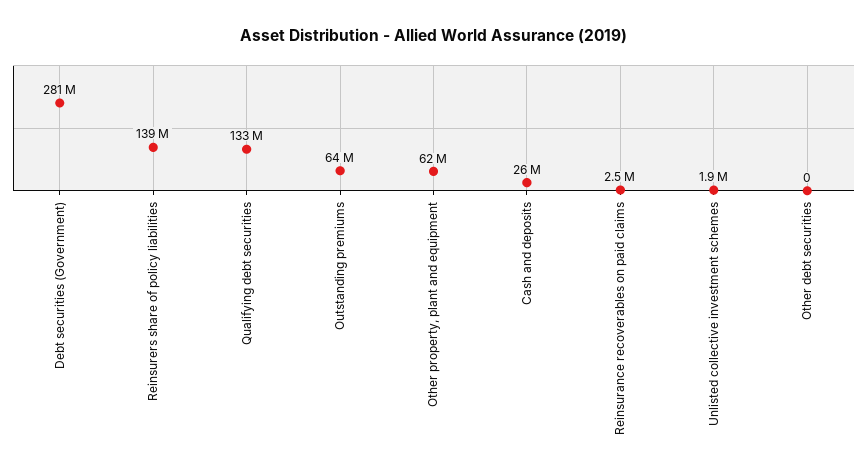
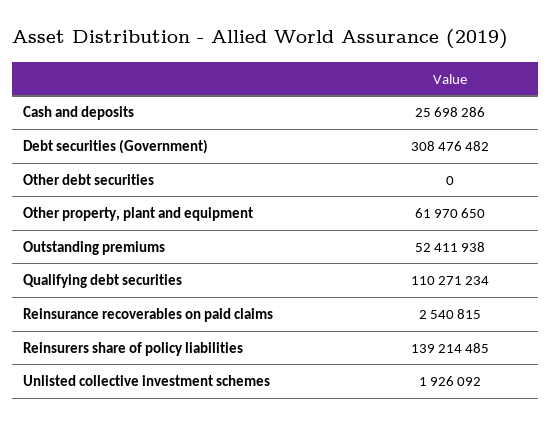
  {
-   "Debt securities (Government)": 281000000,
+   "Debt securities (Government)": 308476482,
    "Reinsurers share of policy liabilities": 139214485,
-   "Qualifying debt securities": 133000000,
+   "Qualifying debt securities": 110271234,
-   "Outstanding premiums": 64000000,
+   "Outstanding premiums": 52411938,
    "Other property, plant and equipment": 61970650,
    "Cash and deposits": 25698286,
    "Reinsurance recoverables on paid claims": 2540815,
    "Unlisted collective investment schemes": 1926092,
    "Other debt securities": 0
  }

